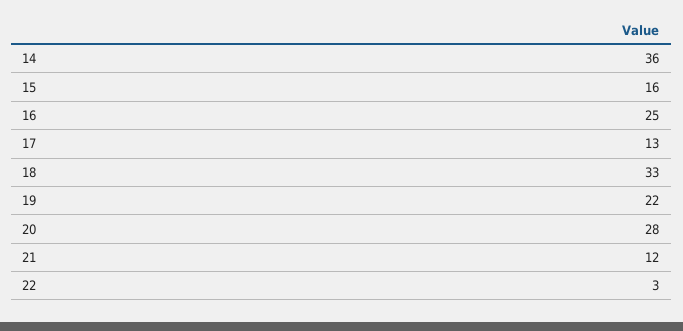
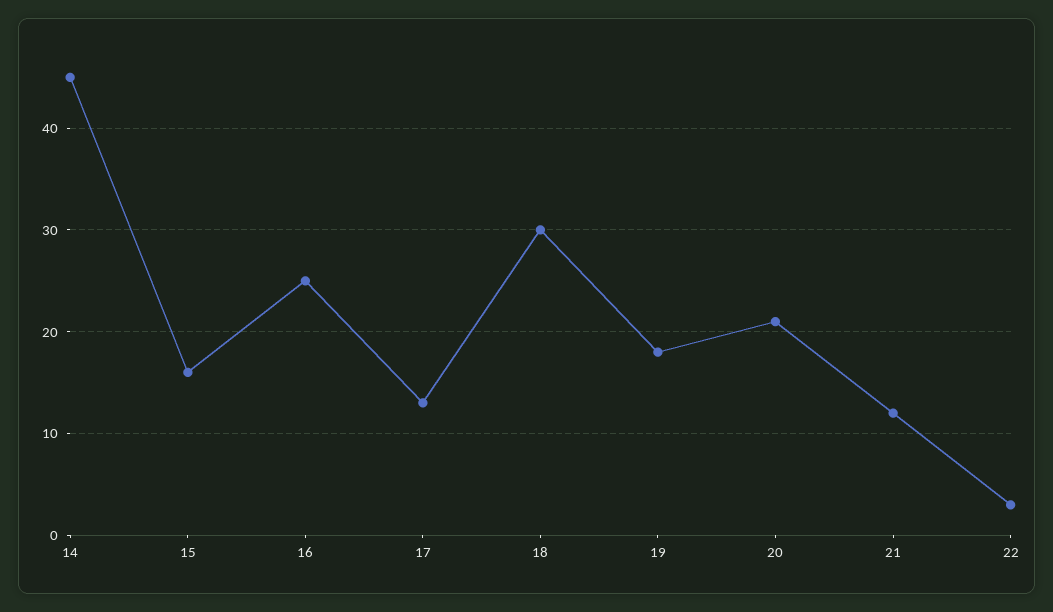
  {
-   "14": 36,
+   "14": 45,
    "15": 16,
    "16": 25,
    "17": 13,
-   "18": 33,
+   "18": 30,
-   "19": 22,
+   "19": 18,
-   "20": 28,
+   "20": 21,
    "21": 12,
    "22": 3
  }

